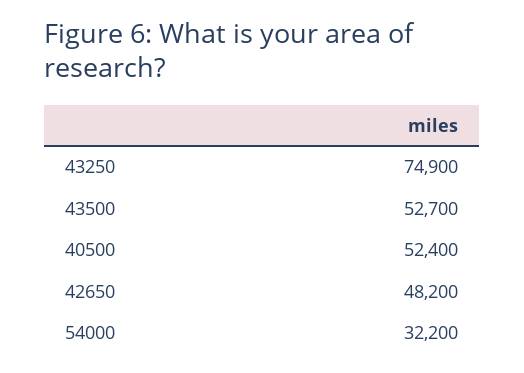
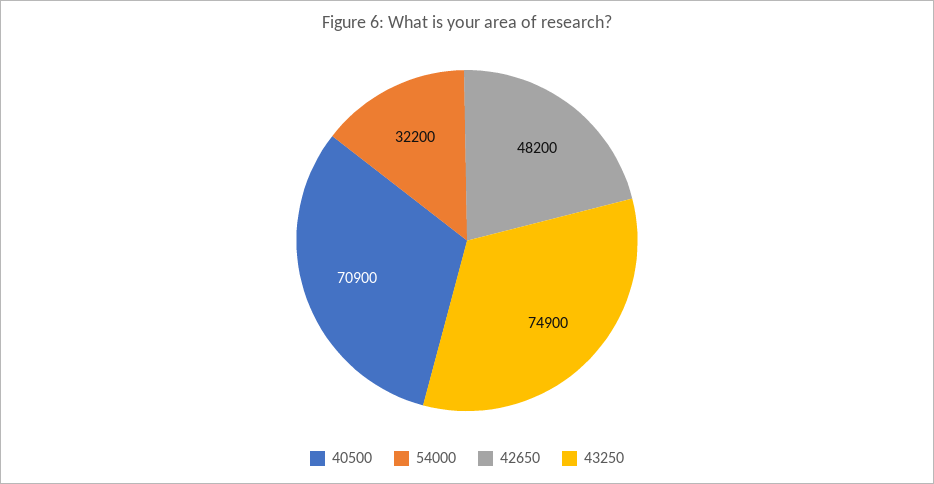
  {
    "43250": 74900,
-   "43500": 52700,
-   "40500": 52400,
+   "40500": 70900,
    "42650": 48200,
    "54000": 32200
  }

